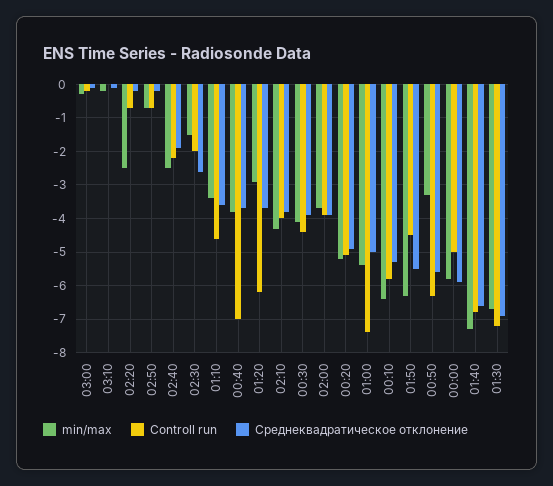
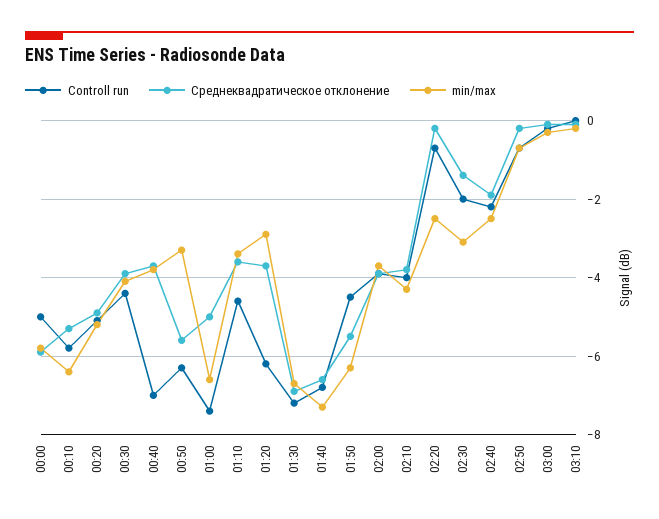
  {
    "min/max": {
      "03:00": -0.5,
      "03:10": 0,
      "02:20": -2.5,
      "02:50": -0.5,
      "02:40": -2.5,
-     "02:30": -1.5,
+     "02:30": -3,
      "01:10": -3.5,
      "00:40": -4,
      "01:20": -3,
      "02:10": -4.5,
      "00:30": -4,
      "02:00": -3.5,
      "00:20": -5,
-     "01:00": -5.5,
+     "01:00": -6.5,
      "00:10": -6.5,
      "01:50": -6.5,
      "00:50": -3.5,
      "00:00": -6,
      "01:40": -7.5,
      "01:30": -6.5
    },
    "Controll run": {
      "03:00": 0,
      "03:10": 0,
      "02:20": -0.5,
      "02:50": -0.5,
      "02:40": -2,
      "02:30": -2,
      "01:10": -4.5,
      "00:40": -7,
      "01:20": -6,
      "02:10": -4,
      "00:30": -4.5,
      "02:00": -4,
      "00:20": -5,
      "01:00": -7.5,
      "00:10": -6,
      "01:50": -4.5,
      "00:50": -6.5,
      "00:00": -5,
      "01:40": -7,
      "01:30": -7
    },
    "Среднеквадратическое отклонение": {
      "03:00": 0,
      "03:10": 0,
      "02:20": 0,
      "02:50": 0,
      "02:40": -2,
-     "02:30": -2.5,
+     "02:30": -1.5,
      "01:10": -3.5,
      "00:40": -3.5,
      "01:20": -3.5,
      "02:10": -4,
      "00:30": -4,
      "02:00": -4,
      "00:20": -5,
      "01:00": -5,
      "00:10": -5.5,
      "01:50": -5.5,
      "00:50": -5.5,
      "00:00": -6,
      "01:40": -6.5,
      "01:30": -7
    }
  }

